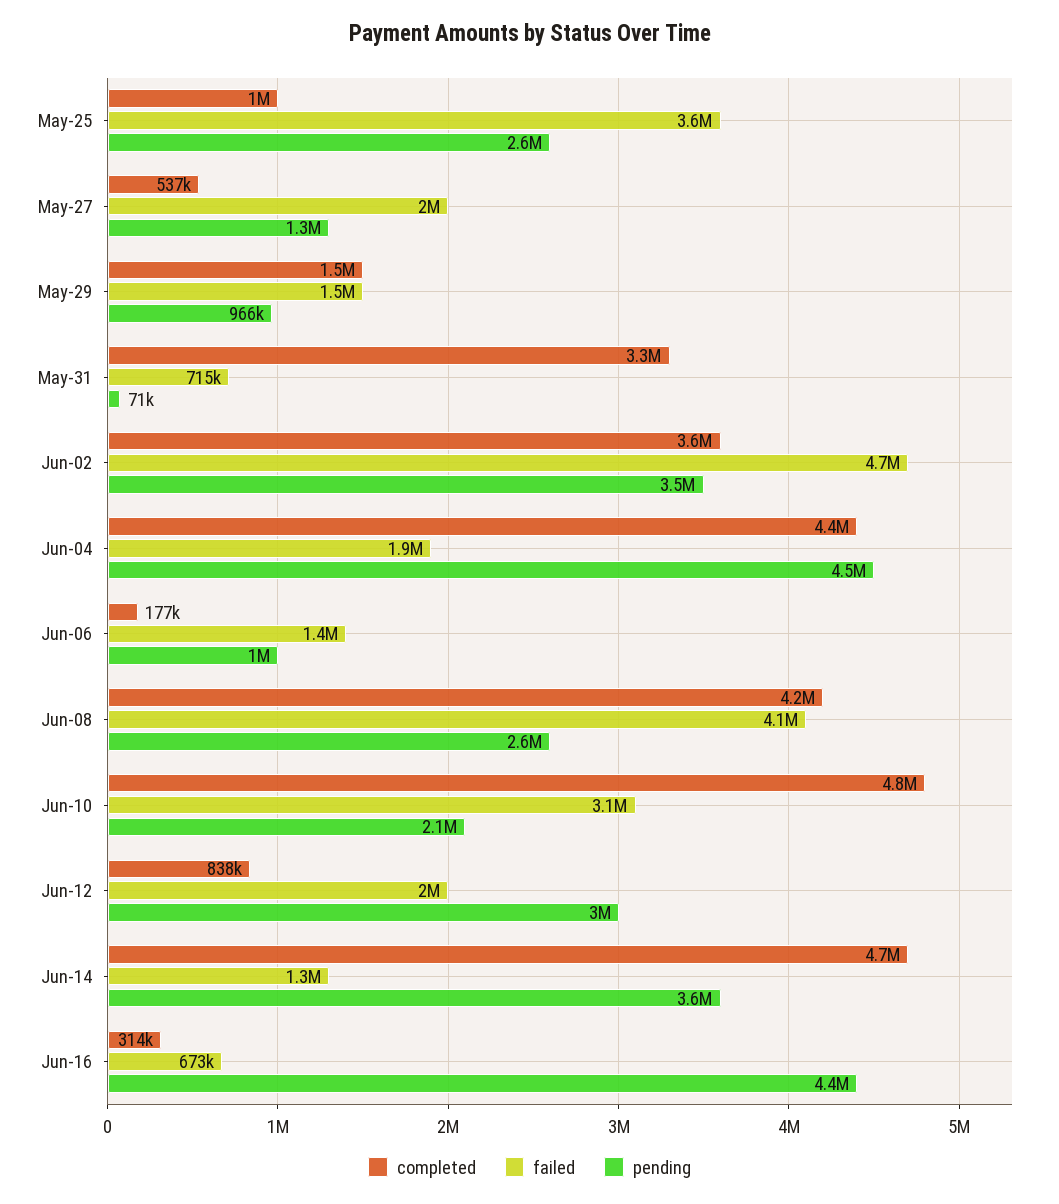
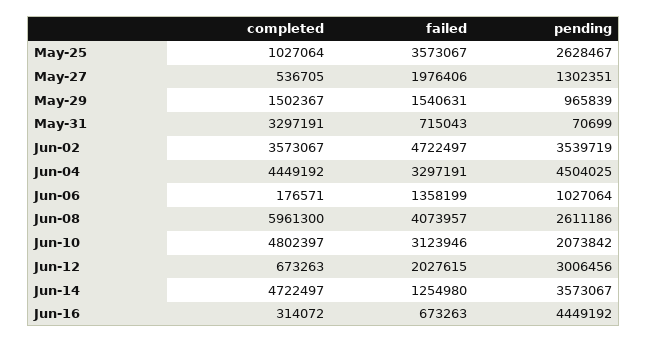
  {
    "completed": {
      "May-25": 1027064,
      "May-27": 536705,
      "May-29": 1502367,
      "May-31": 3297191,
      "Jun-02": 3573067,
      "Jun-04": 4449192,
      "Jun-06": 176571,
-     "Jun-08": 4200000,
+     "Jun-08": 5961300,
      "Jun-10": 4802397,
-     "Jun-12": 838000,
+     "Jun-12": 673263,
      "Jun-14": 4722497,
      "Jun-16": 314072
    },
    "failed": {
      "May-25": 3573067,
      "May-27": 1976406,
      "May-29": 1540631,
      "May-31": 715043,
      "Jun-02": 4722497,
-     "Jun-04": 1900000,
+     "Jun-04": 3297191,
      "Jun-06": 1358199,
      "Jun-08": 4073957,
      "Jun-10": 3123946,
      "Jun-12": 2027615,
      "Jun-14": 1254980,
      "Jun-16": 673263
    },
    "pending": {
      "May-25": 2628467,
      "May-27": 1302351,
      "May-29": 965839,
      "May-31": 70699,
      "Jun-02": 3539719,
      "Jun-04": 4504025,
      "Jun-06": 1027064,
      "Jun-08": 2611186,
      "Jun-10": 2073842,
      "Jun-12": 3006456,
      "Jun-14": 3573067,
      "Jun-16": 4449192
    }
  }

